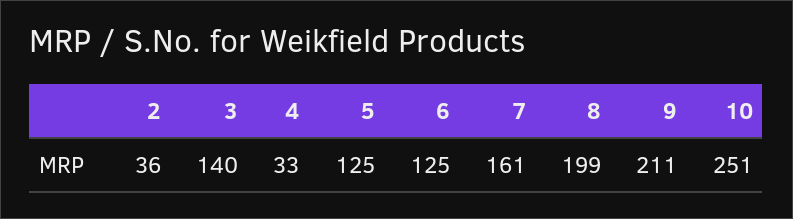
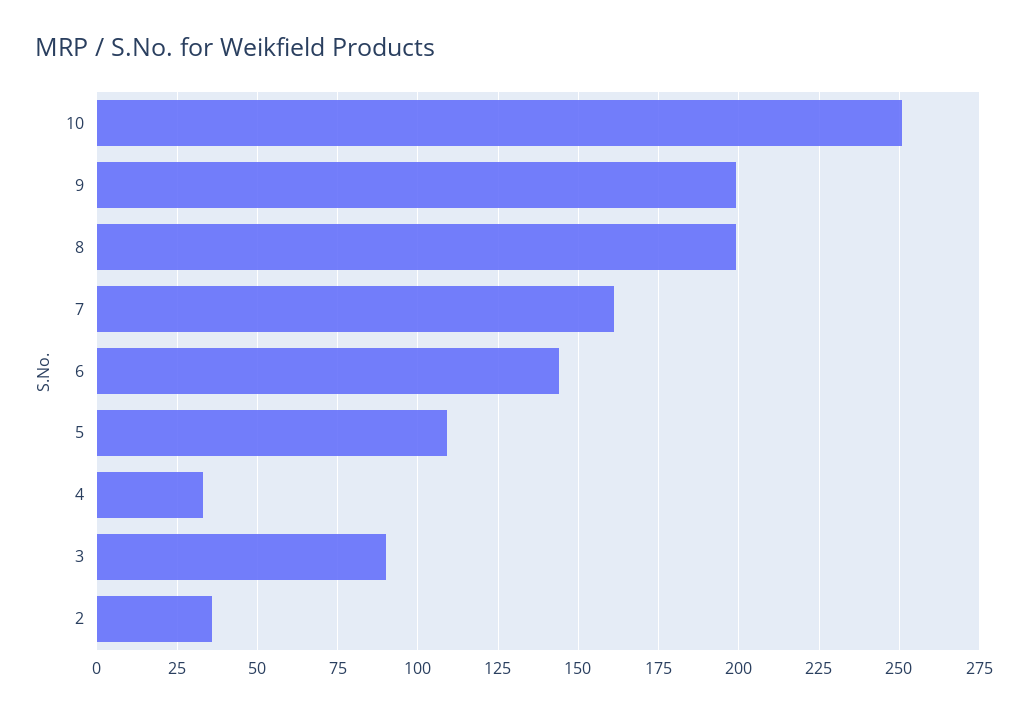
  {
    "2": 36,
-   "3": 140,
+   "3": 90,
    "4": 33,
-   "5": 125,
+   "5": 110,
-   "6": 125,
+   "6": 145,
    "7": 161,
    "8": 199,
-   "9": 211,
+   "9": 200,
    "10": 251
  }

